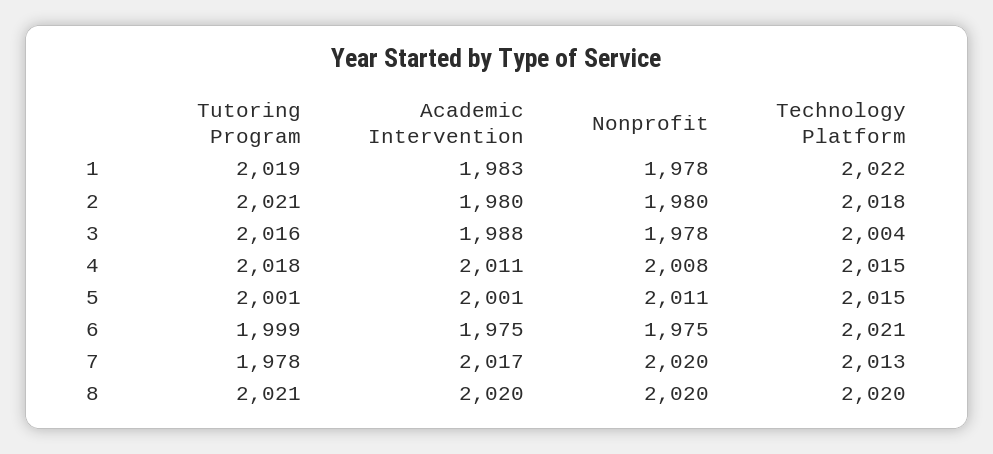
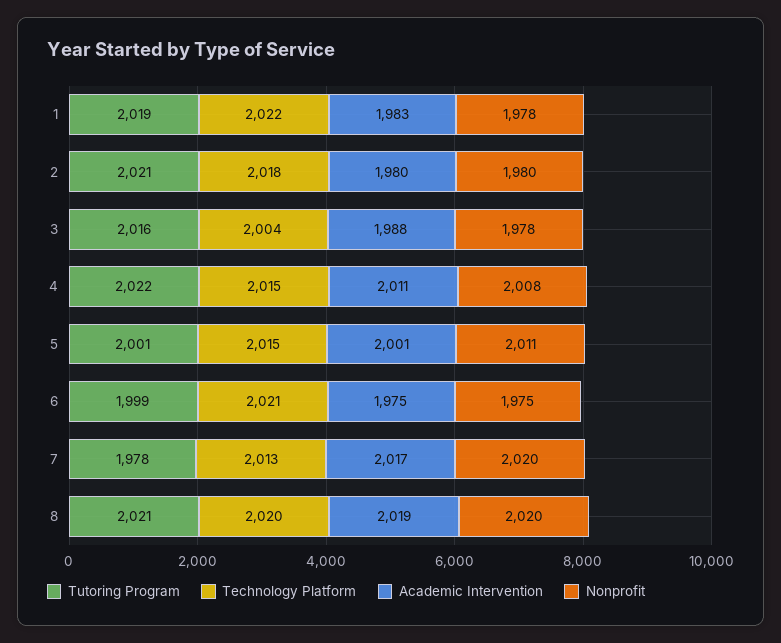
  {
    "Tutoring Program": {
      "1": 2019,
      "2": 2021,
      "3": 2016,
-     "4": 2018,
+     "4": 2022,
      "5": 2001,
      "6": 1999,
      "7": 1978,
      "8": 2021
    },
    "Academic Intervention": {
      "1": 1983,
      "2": 1980,
      "3": 1988,
      "4": 2011,
      "5": 2001,
      "6": 1975,
      "7": 2017,
-     "8": 2020
+     "8": 2019
    },
    "Nonprofit": {
      "1": 1978,
      "2": 1980,
      "3": 1978,
      "4": 2008,
      "5": 2011,
      "6": 1975,
      "7": 2020,
      "8": 2020
    },
    "Technology Platform": {
      "1": 2022,
      "2": 2018,
      "3": 2004,
      "4": 2015,
      "5": 2015,
      "6": 2021,
      "7": 2013,
      "8": 2020
    }
  }

